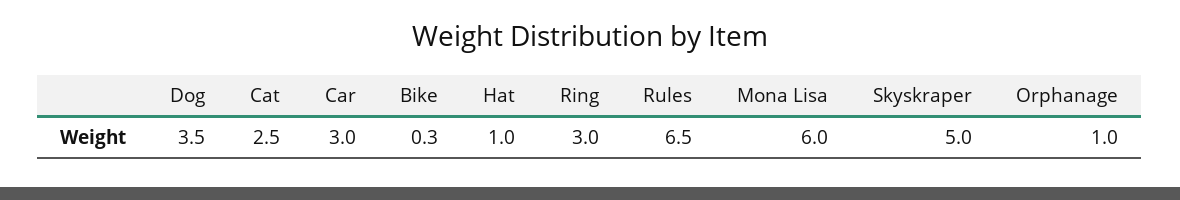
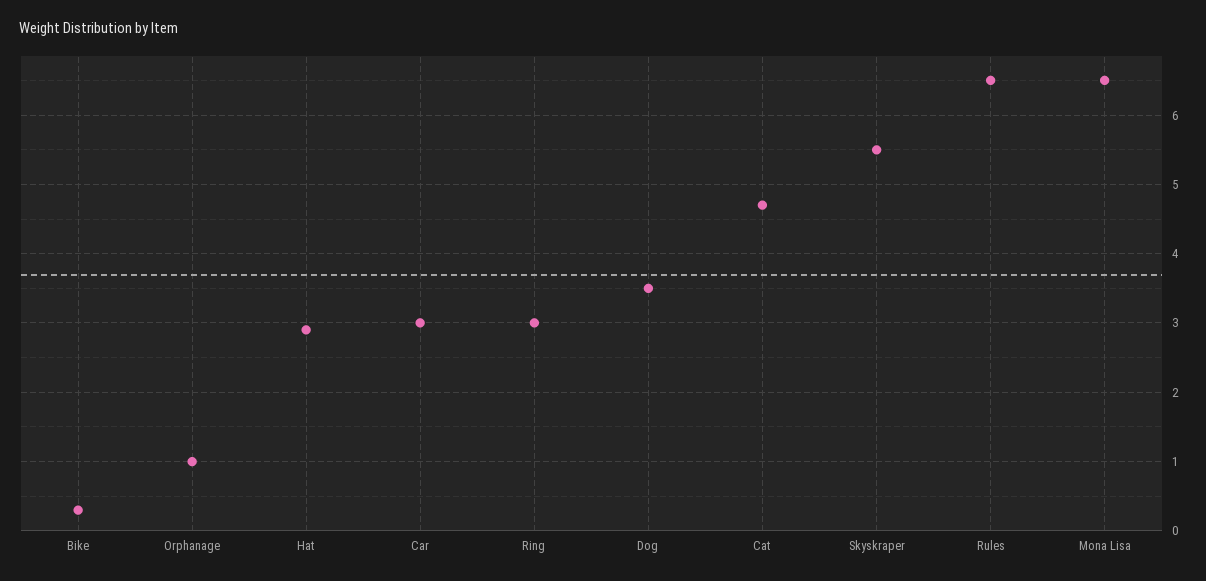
  {
    "Dog": 3.5,
-   "Cat": 2.5,
+   "Cat": 4.7,
    "Car": 3,
    "Bike": 0.3,
-   "Hat": 1,
+   "Hat": 2.9,
    "Ring": 3,
    "Rules": 6.5,
-   "Mona Lisa": 6,
+   "Mona Lisa": 6.5,
-   "Skyskraper": 5,
+   "Skyskraper": 5.5,
    "Orphanage": 1
  }

